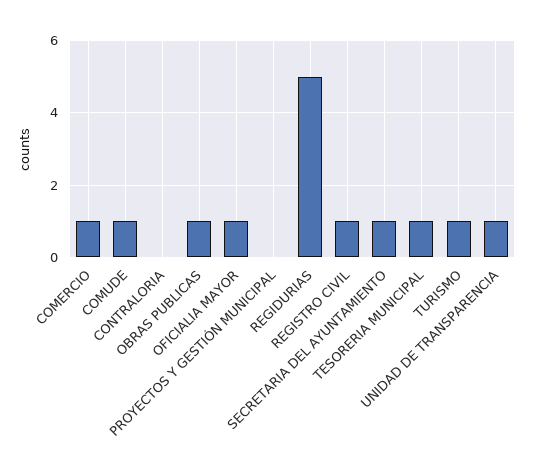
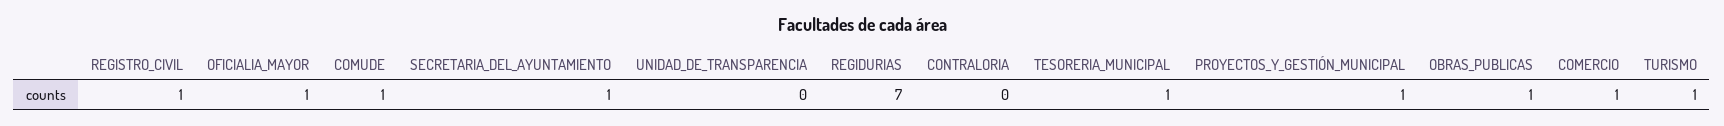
  {
    "COMERCIO": 1,
    "COMUDE": 1,
    "CONTRALORIA": 0,
    "OBRAS PUBLICAS": 1,
    "OFICIALIA MAYOR": 1,
-   "PROYECTOS Y GESTIÓN MUNICIPAL": 0,
+   "PROYECTOS Y GESTIÓN MUNICIPAL": 1,
-   "REGIDURIAS": 5,
+   "REGIDURIAS": 7,
    "REGISTRO CIVIL": 1,
    "SECRETARIA DEL AYUNTAMIENTO": 1,
    "TESORERIA MUNICIPAL": 1,
    "TURISMO": 1,
-   "UNIDAD DE TRANSPARENCIA": 1
+   "UNIDAD DE TRANSPARENCIA": 0
  }

